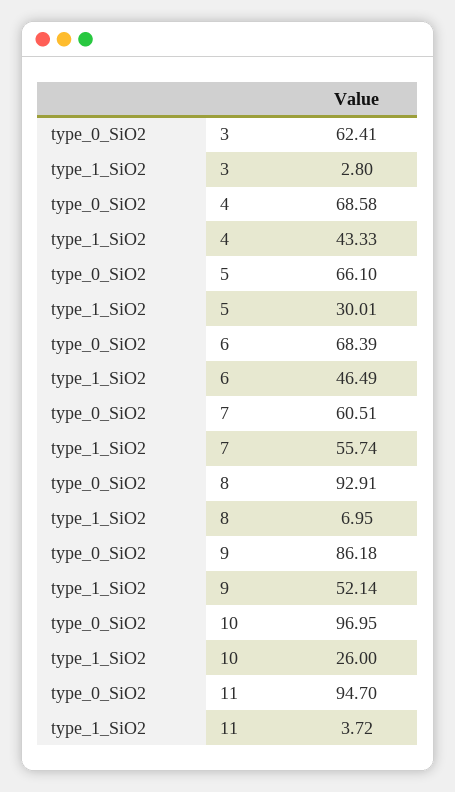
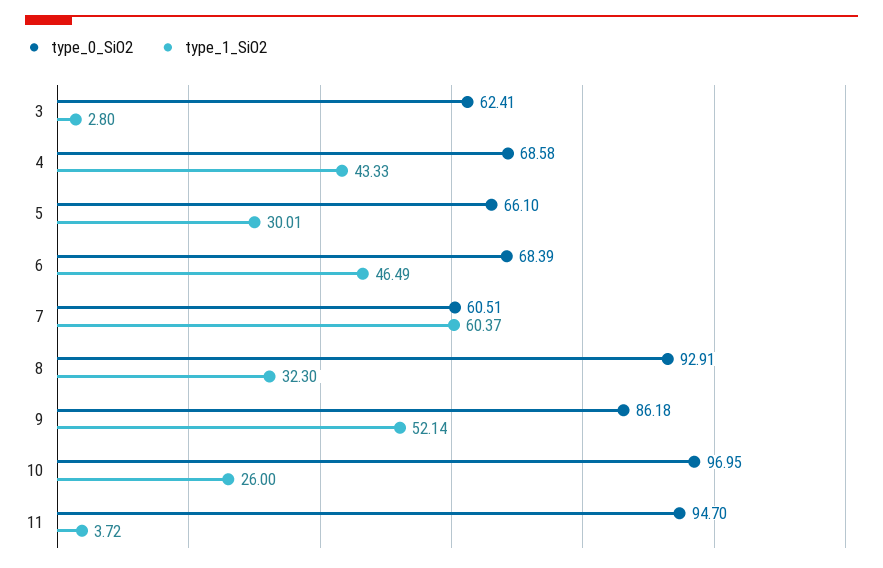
  {
    "type_0_SiO2": {
      "3": 62.41,
      "4": 68.58,
      "5": 66.1,
      "6": 68.39,
      "7": 60.51,
      "8": 92.91,
      "9": 86.18,
      "10": 96.95,
      "11": 94.7
    },
    "type_1_SiO2": {
      "3": 2.8,
      "4": 43.33,
      "5": 30.01,
      "6": 46.49,
-     "7": 55.74,
+     "7": 60.37,
-     "8": 6.95,
+     "8": 32.3,
      "9": 52.14,
      "10": 26,
      "11": 3.72
    }
  }

